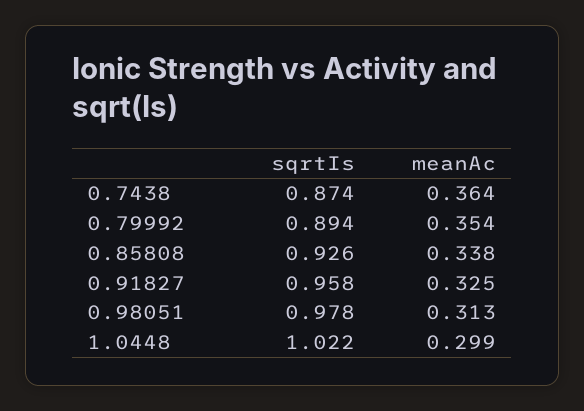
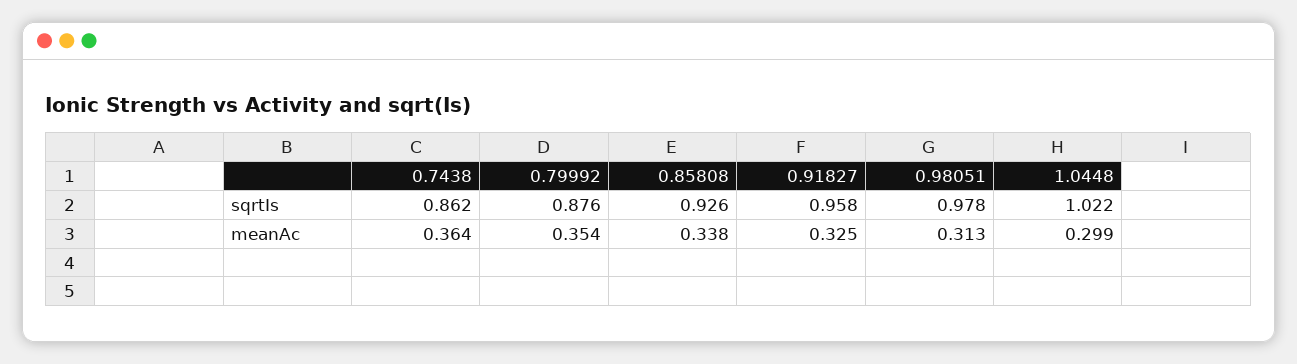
  {
    "sqrtIs": {
-     "0.7438": 0.874,
+     "0.7438": 0.862,
-     "0.79992": 0.894,
+     "0.79992": 0.876,
      "0.85808": 0.926,
      "0.91827": 0.958,
      "0.98051": 0.978,
      "1.0448": 1.022
    },
    "meanAc": {
      "0.7438": 0.364,
      "0.79992": 0.354,
      "0.85808": 0.338,
      "0.91827": 0.325,
      "0.98051": 0.313,
      "1.0448": 0.299
    }
  }

